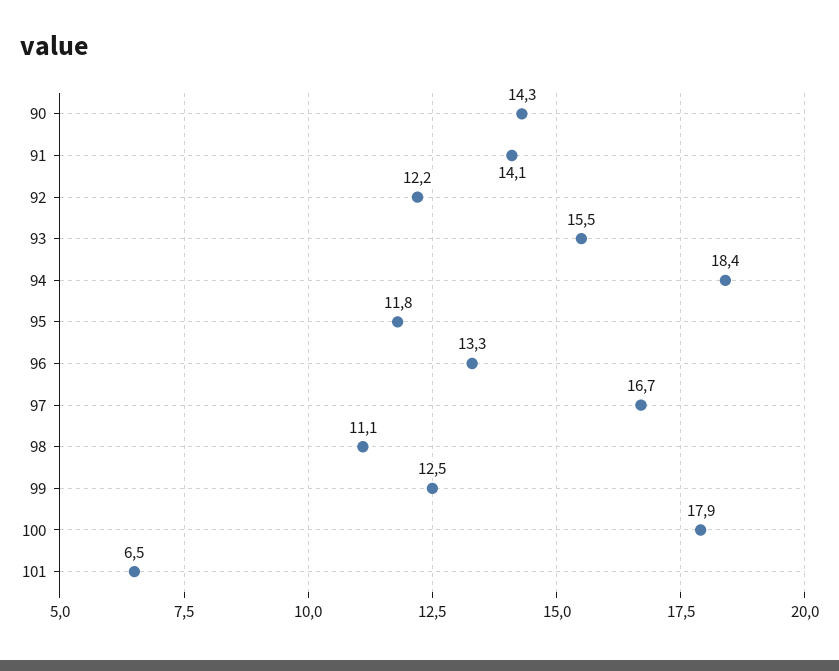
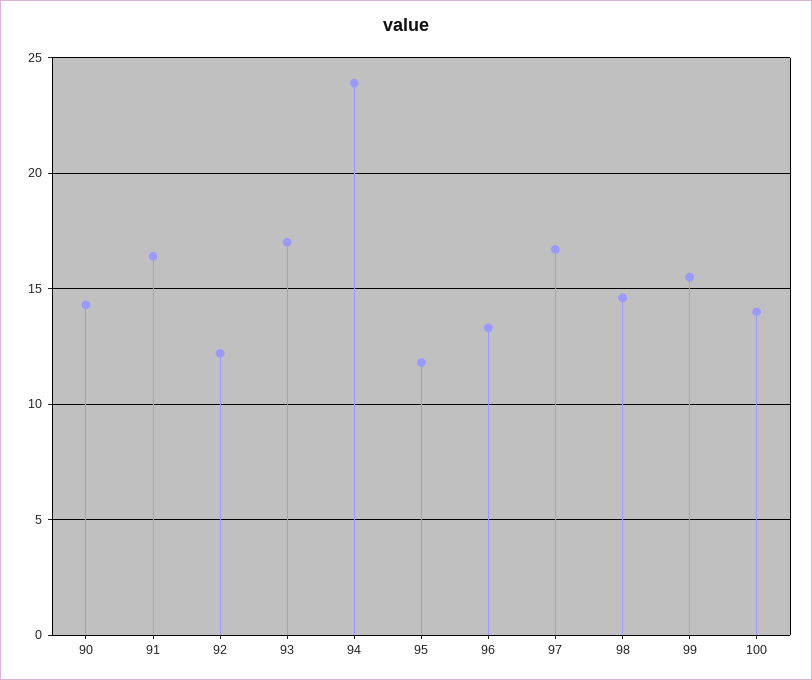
  {
    "90": 14.3,
-   "91": 14.1,
+   "91": 16.5,
    "92": 12.2,
-   "93": 15.5,
+   "93": 17,
-   "94": 18.4,
+   "94": 24,
    "95": 11.8,
    "96": 13.3,
    "97": 16.7,
-   "98": 11.1,
+   "98": 14.5,
-   "99": 12.5,
+   "99": 15.5,
-   "100": 17.9,
+   "100": 14
-   "101": 6.5
  }

